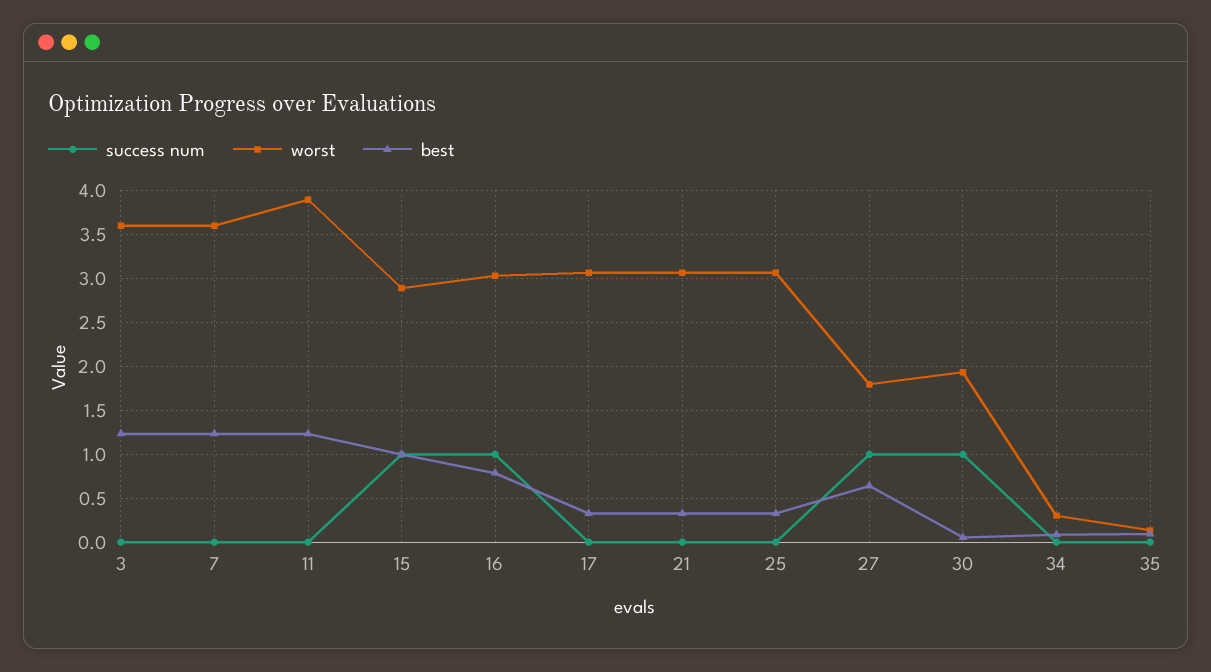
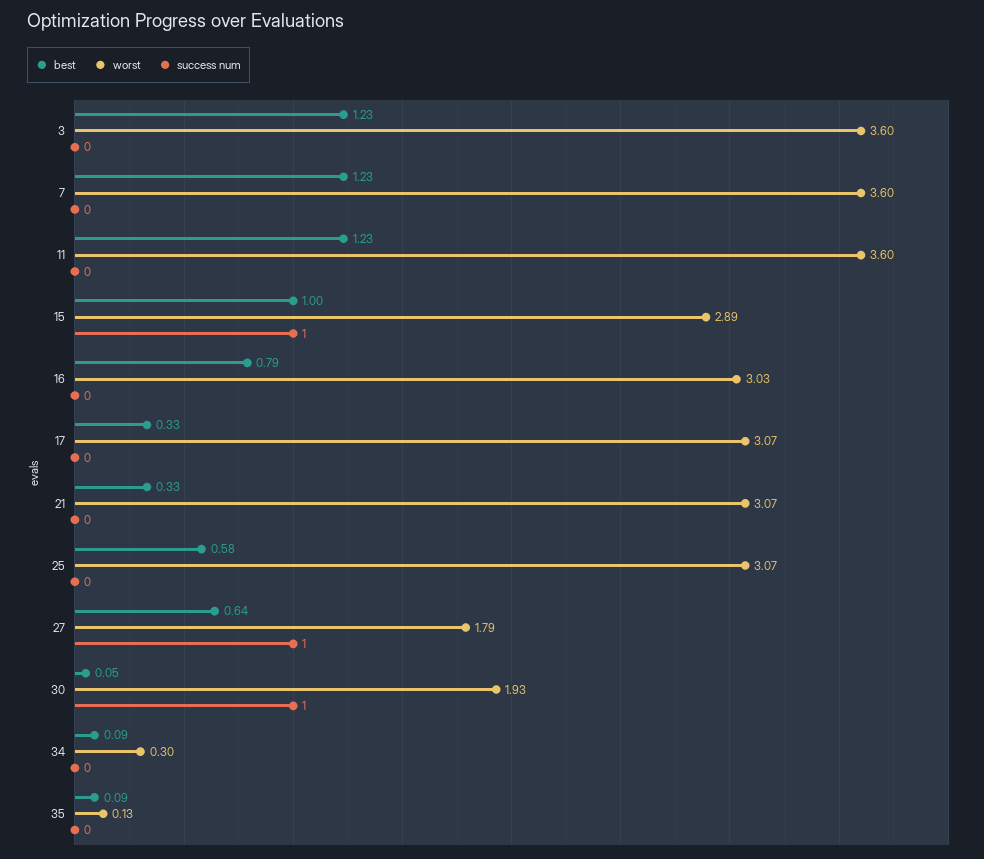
  {
    "success num": {
      "3": 0,
      "7": 0,
      "11": 0,
      "15": 1,
-     "16": 1,
+     "16": 0,
      "17": 0,
      "21": 0,
      "25": 0,
      "27": 1,
      "30": 1,
      "34": 0,
      "35": 0
    },
    "worst": {
      "3": 3.6,
      "7": 3.6,
-     "11": 3.9,
+     "11": 3.6,
      "15": 2.89,
      "16": 3.03,
      "17": 3.07,
      "21": 3.07,
      "25": 3.07,
      "27": 1.79,
      "30": 1.93,
      "34": 0.3,
      "35": 0.13
    },
    "best": {
      "3": 1.23,
      "7": 1.23,
      "11": 1.23,
      "15": 1,
      "16": 0.79,
      "17": 0.33,
      "21": 0.33,
-     "25": 0.3,
+     "25": 0.58,
      "27": 0.64,
      "30": 0.05,
      "34": 0.09,
      "35": 0.09
    }
  }

